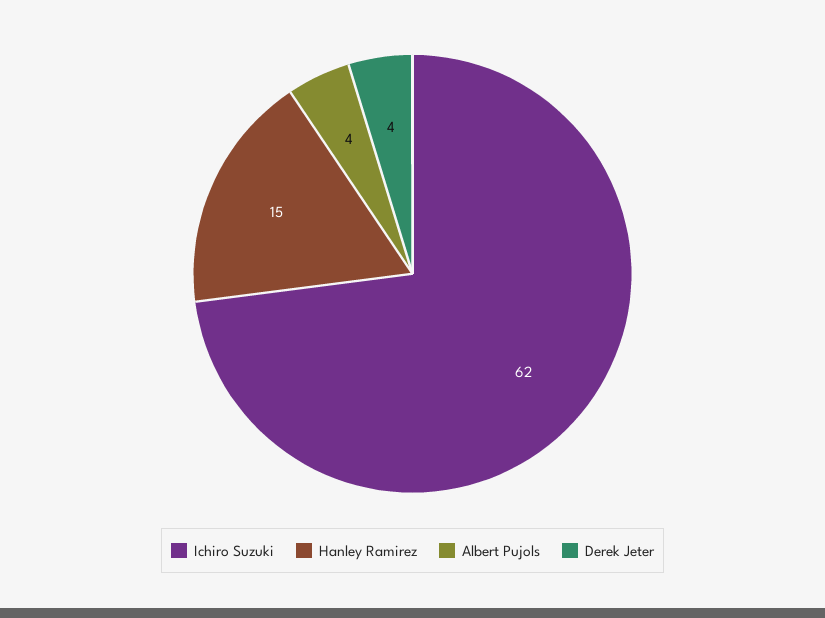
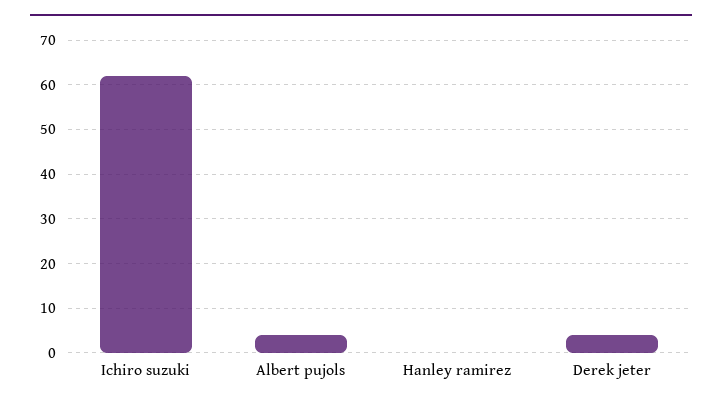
  {
    "Ichiro Suzuki": 62,
-   "Hanley Ramirez": 15,
+   "Hanley Ramirez": 0,
    "Albert Pujols": 4,
    "Derek Jeter": 4
  }

